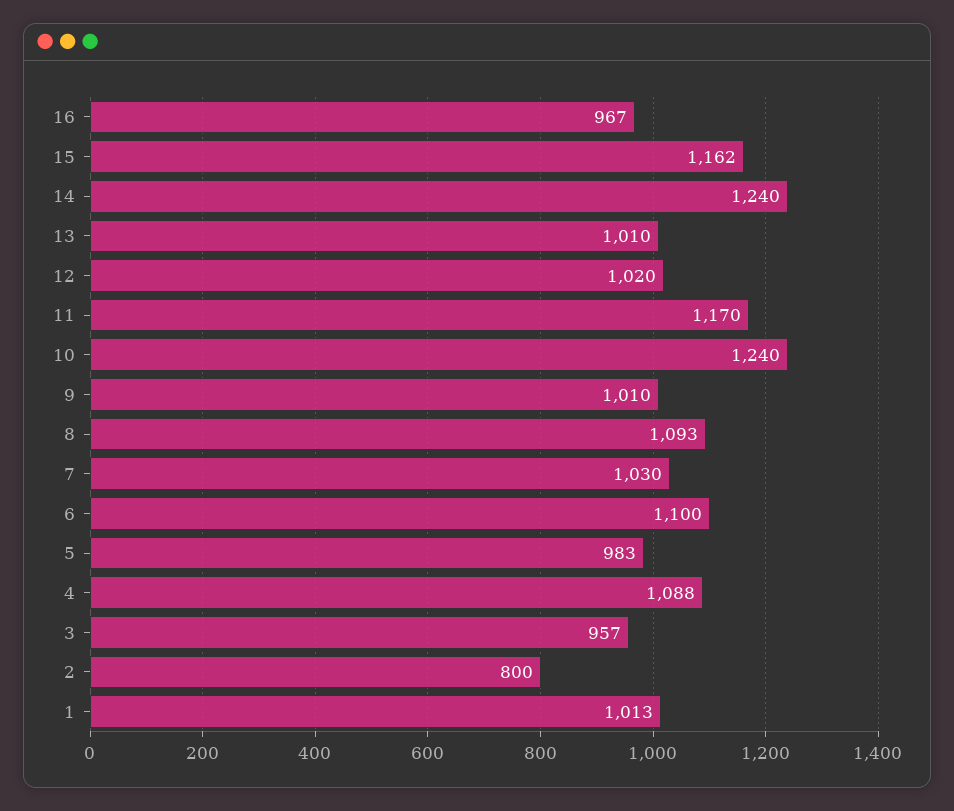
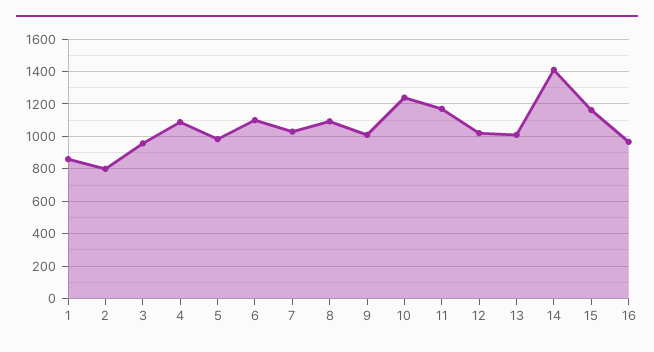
  {
    "16": 967,
    "15": 1162,
-   "14": 1240,
+   "14": 1400,
    "13": 1010,
    "12": 1020,
    "11": 1170,
    "10": 1240,
    "9": 1010,
    "8": 1093,
    "7": 1030,
    "6": 1100,
    "5": 983,
    "4": 1088,
    "3": 957,
    "2": 800,
-   "1": 1013
+   "1": 850
  }

